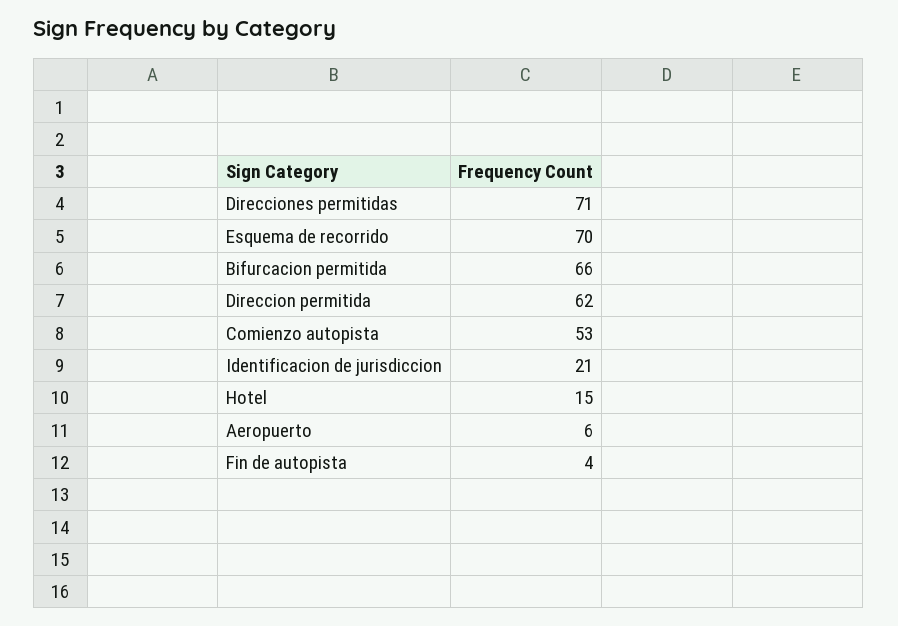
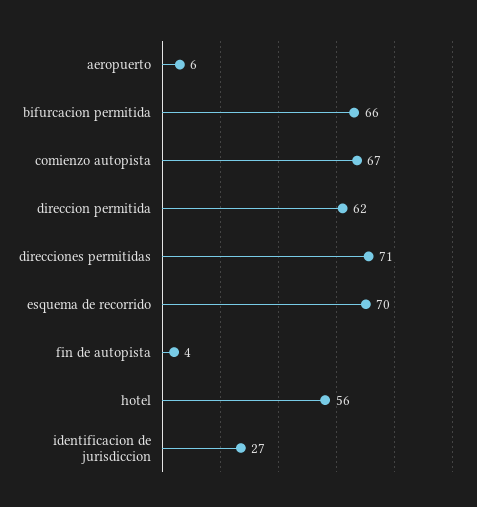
  {
    "Direcciones permitidas": 71,
    "Esquema de recorrido": 70,
    "Bifurcacion permitida": 66,
    "Direccion permitida": 62,
-   "Comienzo autopista": 53,
+   "Comienzo autopista": 67,
-   "Identificacion de jurisdiccion": 21,
+   "Identificacion de jurisdiccion": 27,
-   "Hotel": 15,
+   "Hotel": 56,
    "Aeropuerto": 6,
    "Fin de autopista": 4
  }

